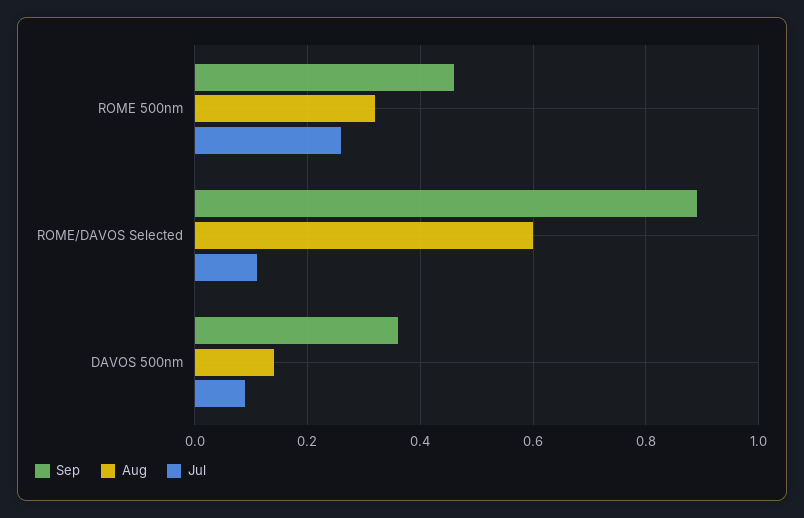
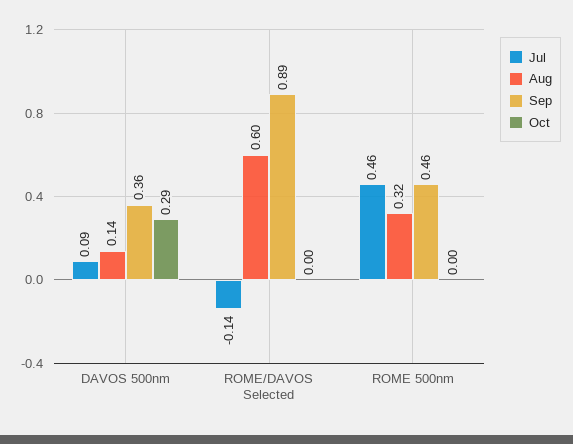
  {
    "Sep": {
      "ROME 500nm": 0.46,
      "ROME/DAVOS Selected": 0.89,
      "DAVOS 500nm": 0.36
    },
    "Aug": {
      "ROME 500nm": 0.32,
      "ROME/DAVOS Selected": 0.6,
      "DAVOS 500nm": 0.14
    },
    "Jul": {
-     "ROME 500nm": 0.25,
+     "ROME 500nm": 0.46,
-     "ROME/DAVOS Selected": 0.1,
+     "ROME/DAVOS Selected": -0.14,
      "DAVOS 500nm": 0.09
-   }
+   },
+   "Oct": {
+     "DAVOS 500nm": 0.29,
+     "ROME/DAVOS Selected": 0,
+     "ROME 500nm": 0
+   }
  }

